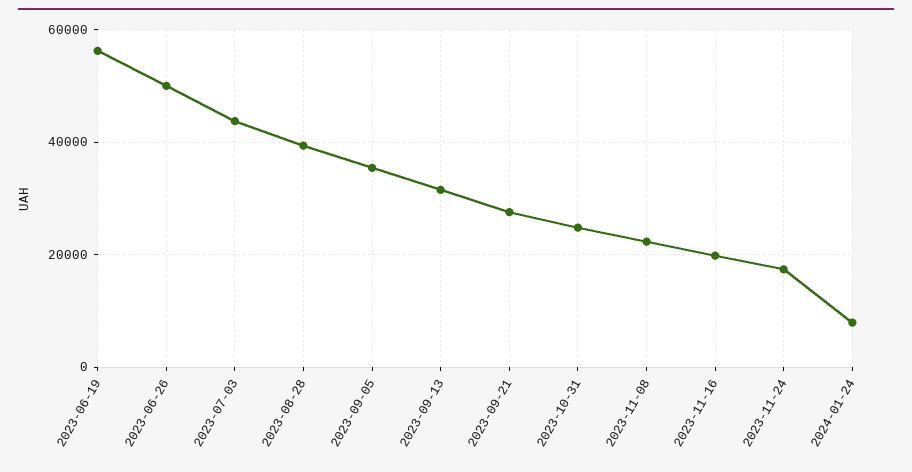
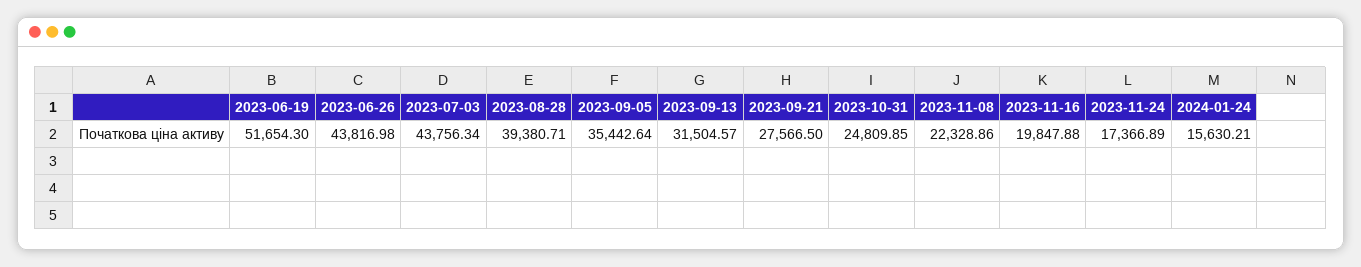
  {
-   "2023-06-19": 56000,
+   "2023-06-19": 51654.3,
-   "2023-06-26": 50000,
+   "2023-06-26": 43816.98,
    "2023-07-03": 43756.34,
    "2023-08-28": 39380.71,
    "2023-09-05": 35442.64,
    "2023-09-13": 31504.57,
    "2023-09-21": 27566.5,
    "2023-10-31": 24809.85,
    "2023-11-08": 22328.86,
    "2023-11-16": 19847.88,
    "2023-11-24": 17366.89,
-   "2024-01-24": 8000
+   "2024-01-24": 15630.21
  }

